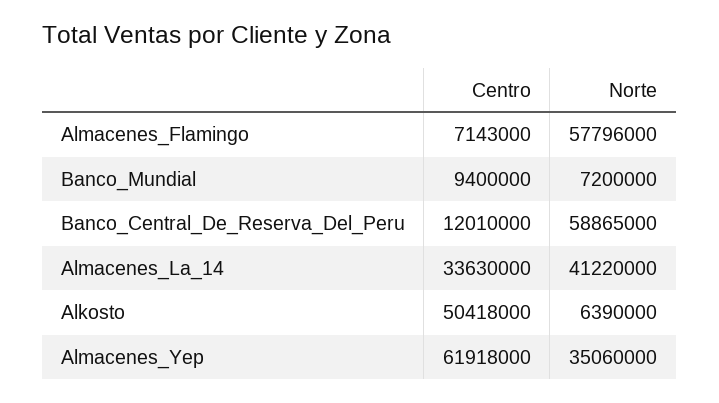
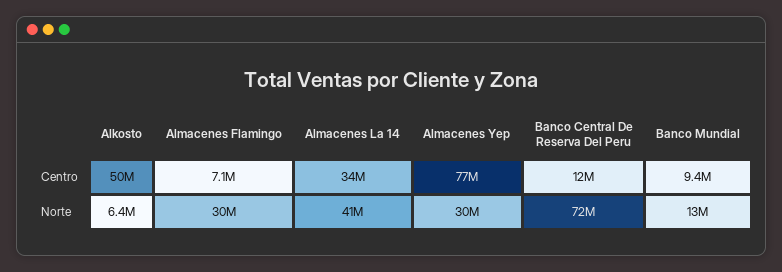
  {
    "Centro": {
      "Almacenes_Flamingo": 7143000,
      "Banco_Mundial": 9400000,
      "Banco_Central_De_Reserva_Del_Peru": 12010000,
      "Almacenes_La_14": 33630000,
      "Alkosto": 50418000,
-     "Almacenes_Yep": 61918000
+     "Almacenes_Yep": 77000000
    },
    "Norte": {
-     "Almacenes_Flamingo": 57796000,
+     "Almacenes_Flamingo": 30000000,
-     "Banco_Mundial": 7200000,
+     "Banco_Mundial": 13000000,
-     "Banco_Central_De_Reserva_Del_Peru": 58865000,
+     "Banco_Central_De_Reserva_Del_Peru": 72000000,
      "Almacenes_La_14": 41220000,
      "Alkosto": 6390000,
-     "Almacenes_Yep": 35060000
+     "Almacenes_Yep": 30000000
    }
  }

